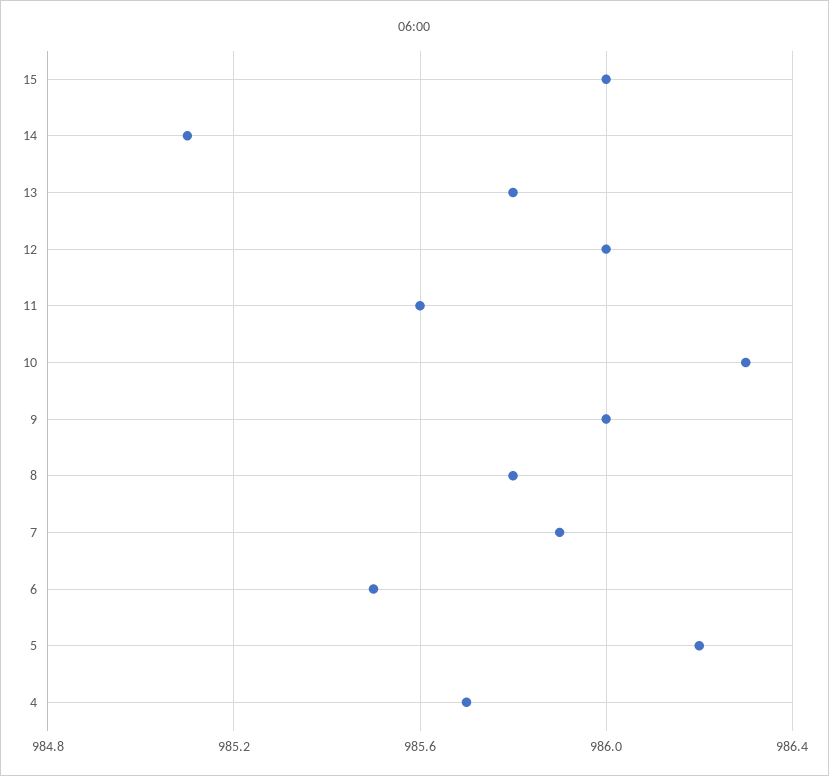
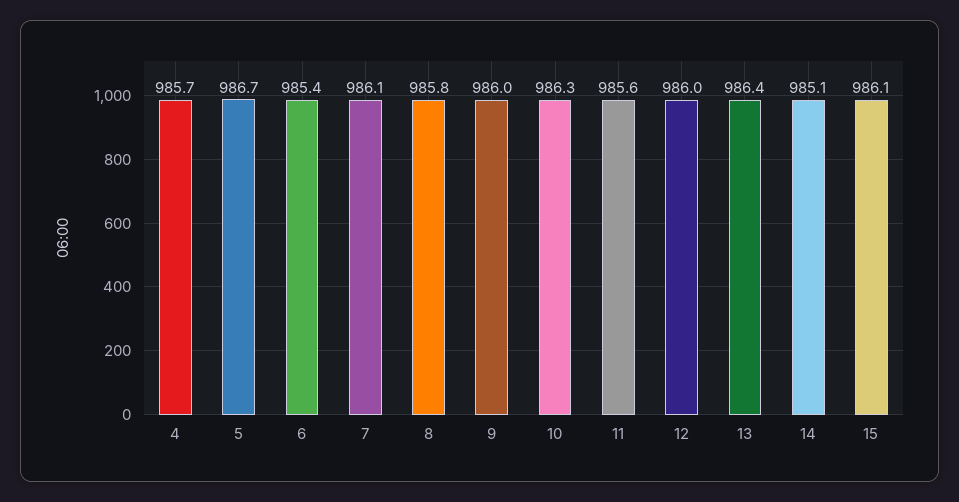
  {
-   "15": 986,
+   "15": 986.1,
    "14": 985.1,
-   "13": 985.8,
+   "13": 986.4,
    "12": 986,
    "11": 985.6,
    "10": 986.3,
    "9": 986,
    "8": 985.8,
-   "7": 985.9,
+   "7": 986.1,
-   "6": 985.5,
+   "6": 985.4,
-   "5": 986.2,
+   "5": 986.7,
    "4": 985.7
  }

